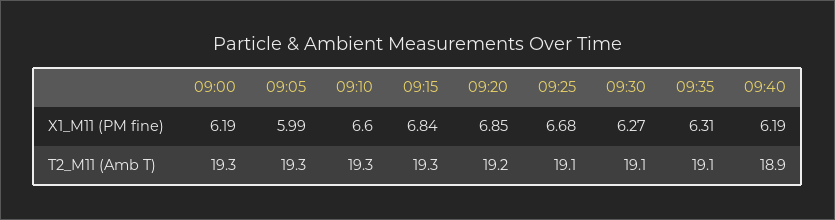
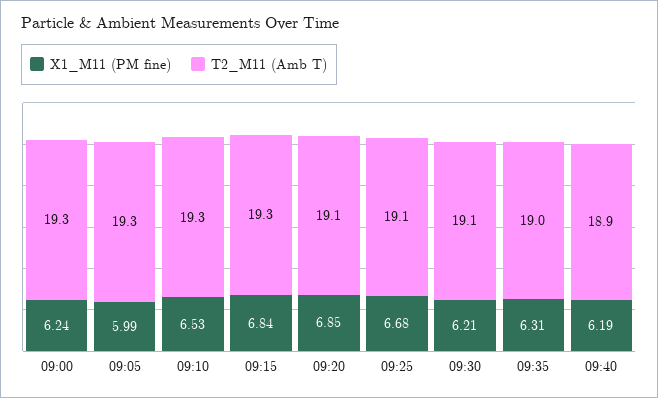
  {
    "X1_M11 (PM fine)": {
-     "09:00": 6.19,
+     "09:00": 6.24,
      "09:05": 5.99,
-     "09:10": 6.6,
+     "09:10": 6.53,
      "09:15": 6.84,
      "09:20": 6.85,
      "09:25": 6.68,
-     "09:30": 6.27,
+     "09:30": 6.21,
      "09:35": 6.31,
      "09:40": 6.19
    },
    "T2_M11 (Amb T)": {
      "09:00": 19.3,
      "09:05": 19.3,
      "09:10": 19.3,
      "09:15": 19.3,
-     "09:20": 19.2,
+     "09:20": 19.1,
      "09:25": 19.1,
      "09:30": 19.1,
-     "09:35": 19.1,
+     "09:35": 19,
      "09:40": 18.9
    }
  }

